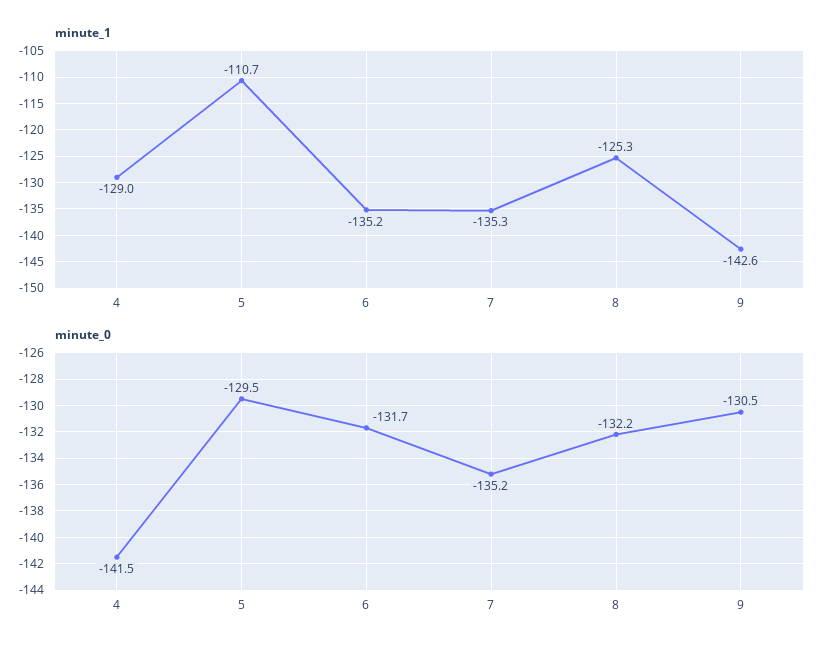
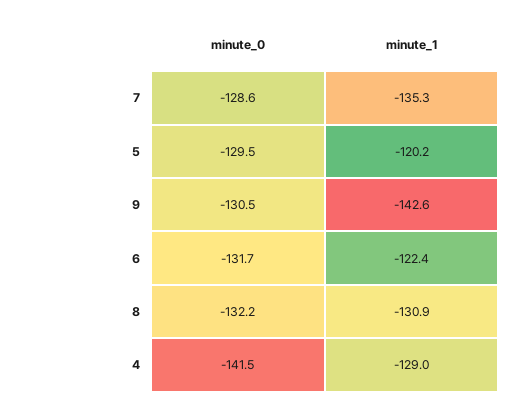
  {
    "minute_1": {
      "4": -129,
-     "5": -110.7,
+     "5": -120.2,
-     "6": -135.2,
+     "6": -122.4,
      "7": -135.3,
-     "8": -125.3,
+     "8": -130.9,
      "9": -142.6
    },
    "minute_0": {
      "4": -141.5,
      "5": -129.5,
      "6": -131.7,
-     "7": -135.2,
+     "7": -128.6,
      "8": -132.2,
      "9": -130.5
    }
  }

